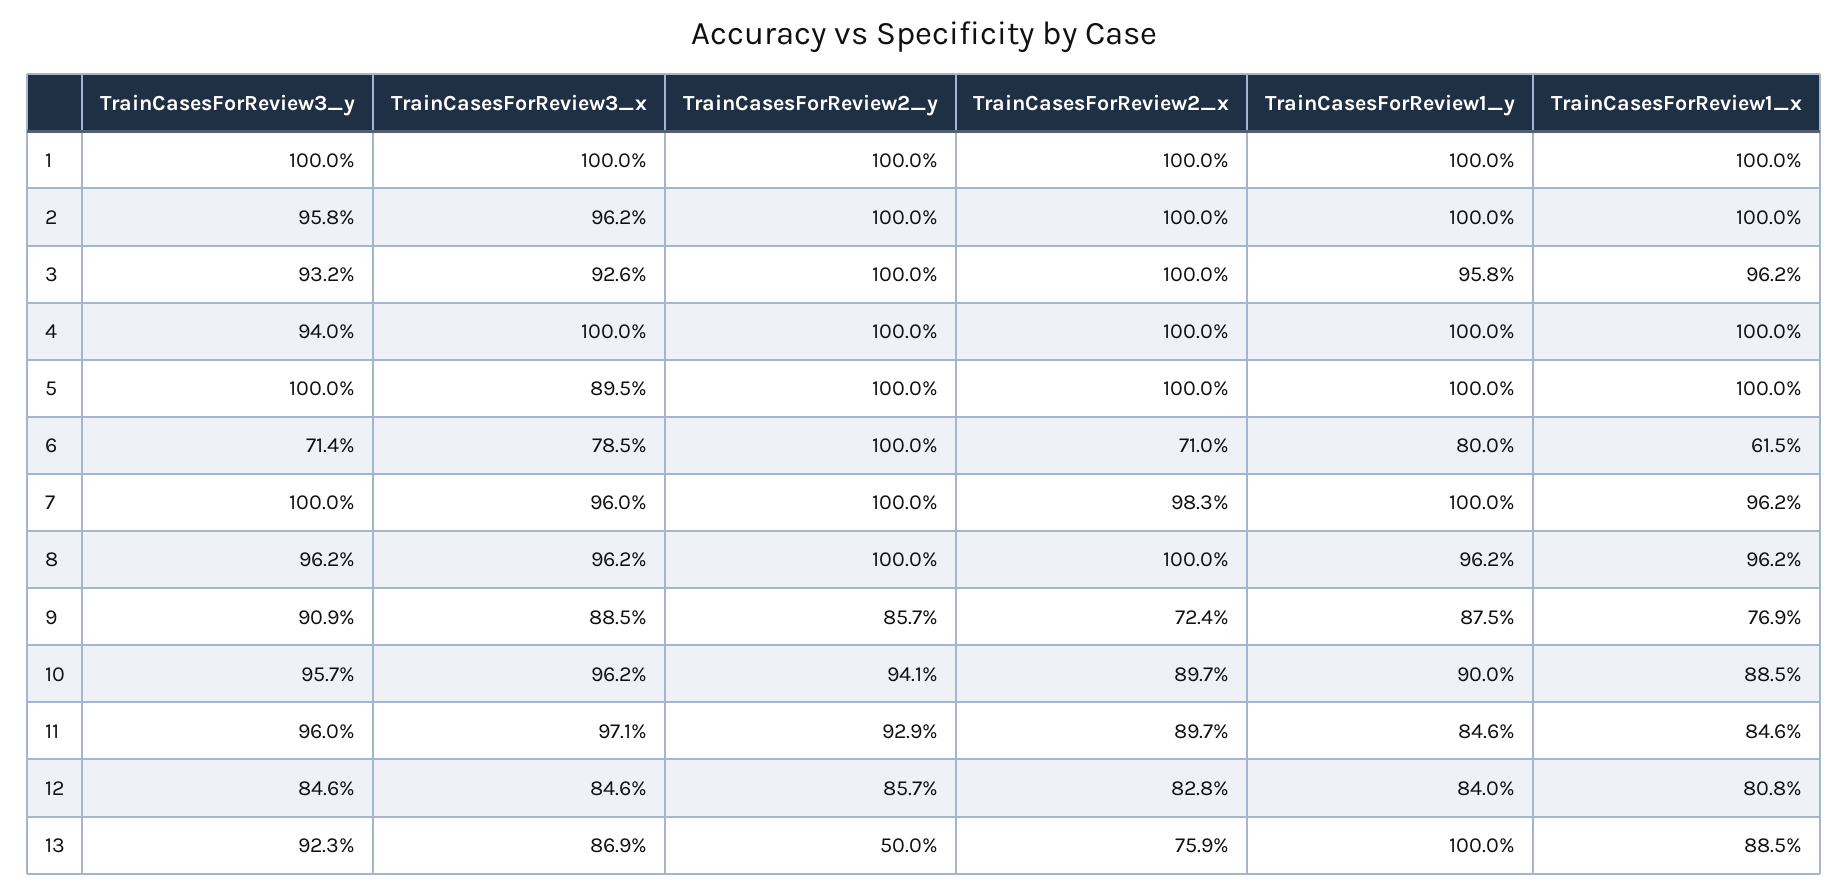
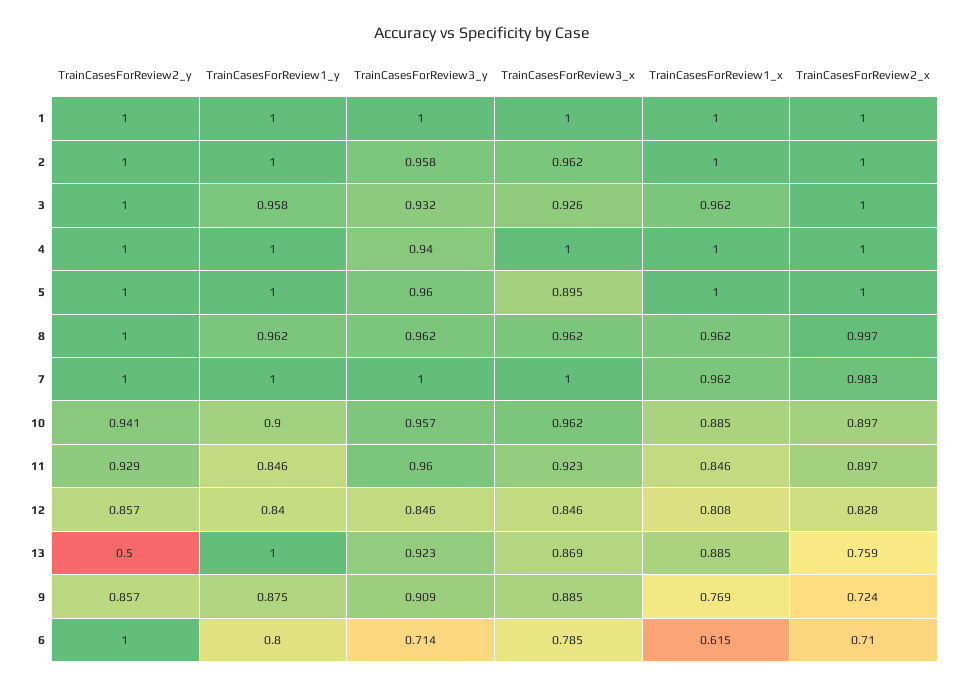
  {
    "TrainCasesForReview3_y": {
      "1": 1,
      "2": 0.958,
      "3": 0.932,
      "4": 0.94,
-     "5": 1,
+     "5": 0.96,
      "6": 0.714,
      "7": 1,
      "8": 0.962,
      "9": 0.909,
      "10": 0.957,
      "11": 0.96,
      "12": 0.846,
      "13": 0.923
    },
    "TrainCasesForReview3_x": {
      "1": 1,
      "2": 0.962,
      "3": 0.926,
      "4": 1,
      "5": 0.895,
      "6": 0.785,
-     "7": 0.96,
+     "7": 1,
      "8": 0.962,
      "9": 0.885,
      "10": 0.962,
-     "11": 0.971,
+     "11": 0.923,
      "12": 0.846,
      "13": 0.869
    },
    "TrainCasesForReview2_y": {
      "1": 1,
      "2": 1,
      "3": 1,
      "4": 1,
      "5": 1,
      "6": 1,
      "7": 1,
      "8": 1,
      "9": 0.857,
      "10": 0.941,
      "11": 0.929,
      "12": 0.857,
      "13": 0.5
    },
    "TrainCasesForReview2_x": {
      "1": 1,
      "2": 1,
      "3": 1,
      "4": 1,
      "5": 1,
      "6": 0.71,
      "7": 0.983,
-     "8": 1,
+     "8": 0.997,
      "9": 0.724,
      "10": 0.897,
      "11": 0.897,
      "12": 0.828,
      "13": 0.759
    },
    "TrainCasesForReview1_y": {
      "1": 1,
      "2": 1,
      "3": 0.958,
      "4": 1,
      "5": 1,
      "6": 0.8,
      "7": 1,
      "8": 0.962,
      "9": 0.875,
      "10": 0.9,
      "11": 0.846,
      "12": 0.84,
      "13": 1
    },
    "TrainCasesForReview1_x": {
      "1": 1,
      "2": 1,
      "3": 0.962,
      "4": 1,
      "5": 1,
      "6": 0.615,
      "7": 0.962,
      "8": 0.962,
      "9": 0.769,
      "10": 0.885,
      "11": 0.846,
      "12": 0.808,
      "13": 0.885
    }
  }

